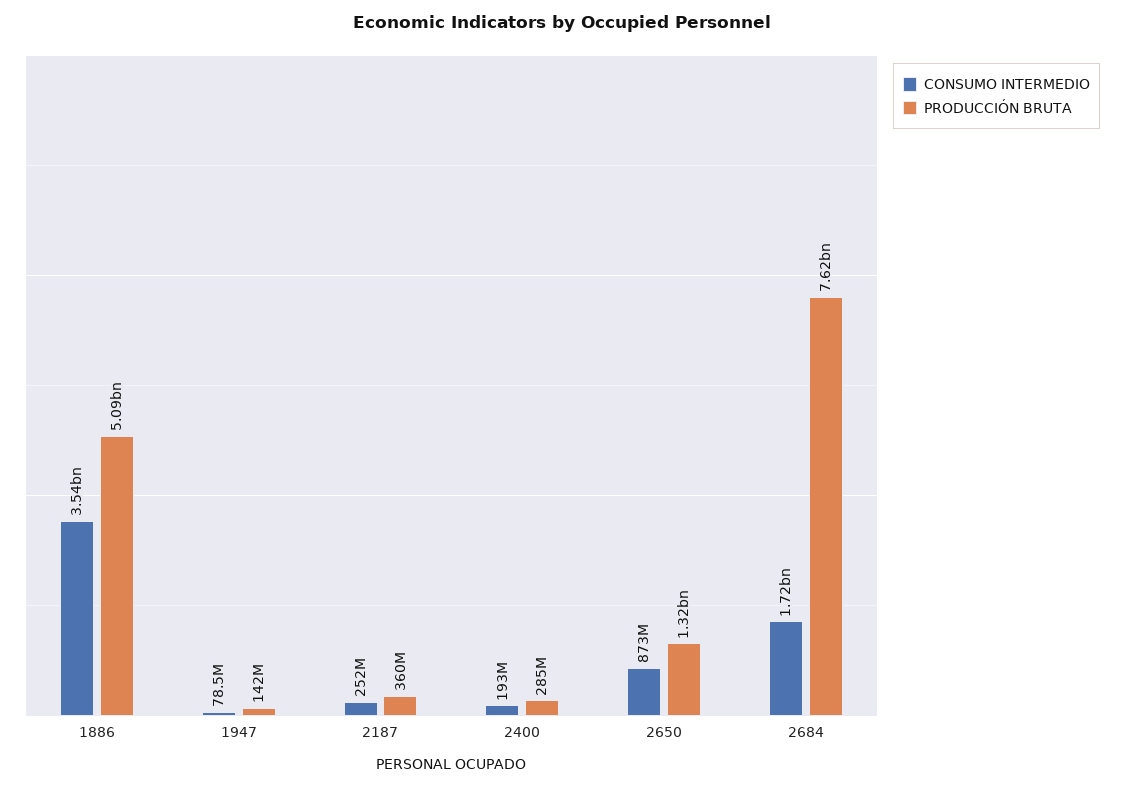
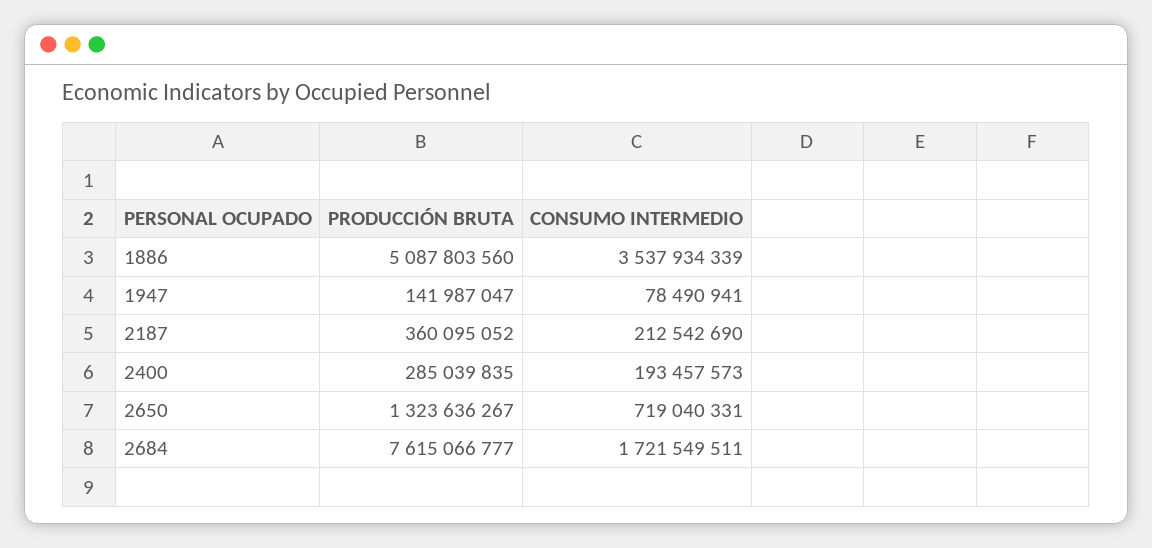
  {
    "CONSUMO INTERMEDIO": {
      "1886": 3537934339,
      "1947": 78490941,
-     "2187": 252000000,
+     "2187": 212542690,
      "2400": 193457573,
-     "2650": 873000000,
+     "2650": 719040331,
      "2684": 1721549511
    },
    "PRODUCCIÓN BRUTA": {
      "1886": 5087803560,
      "1947": 141987047,
      "2187": 360095052,
      "2400": 285039835,
      "2650": 1323636267,
      "2684": 7615066777
    }
  }

